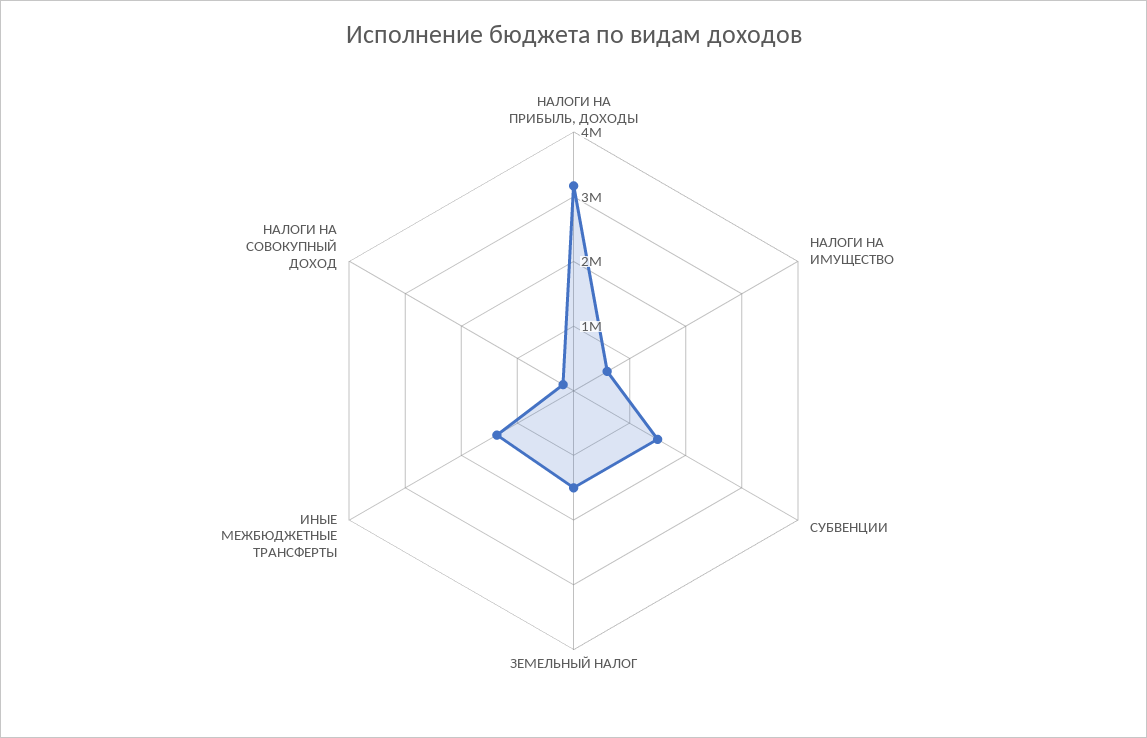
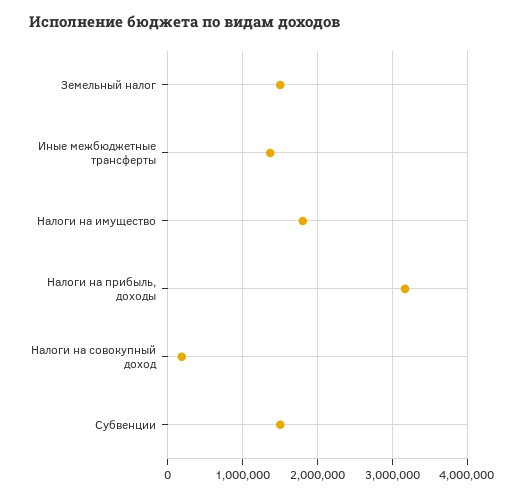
  {
    "НАЛОГИ НА ПРИБЫЛЬ, ДОХОДЫ": 3200000,
-   "НАЛОГИ НА ИМУЩЕСТВО": 600000,
+   "НАЛОГИ НА ИМУЩЕСТВО": 1800000,
    "СУБВЕНЦИИ": 1500000,
    "ЗЕМЕЛЬНЫЙ НАЛОГ": 1500000,
    "ИНЫЕ МЕЖБЮДЖЕТНЫЕ ТРАНСФЕРТЫ": 1400000,
    "НАЛОГИ НА СОВОКУПНЫЙ ДОХОД": 200000
  }

